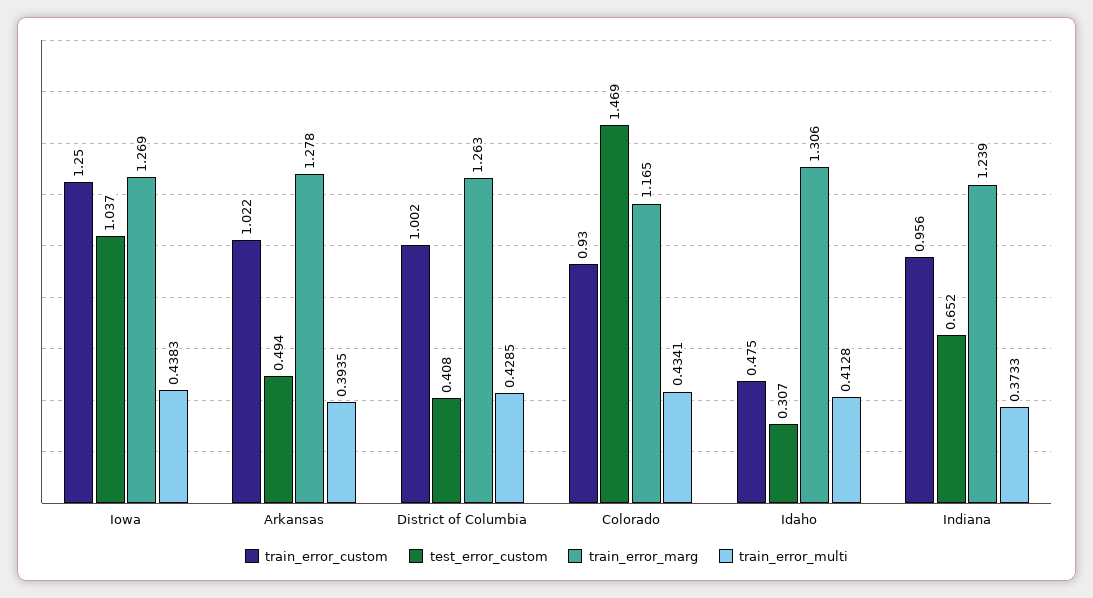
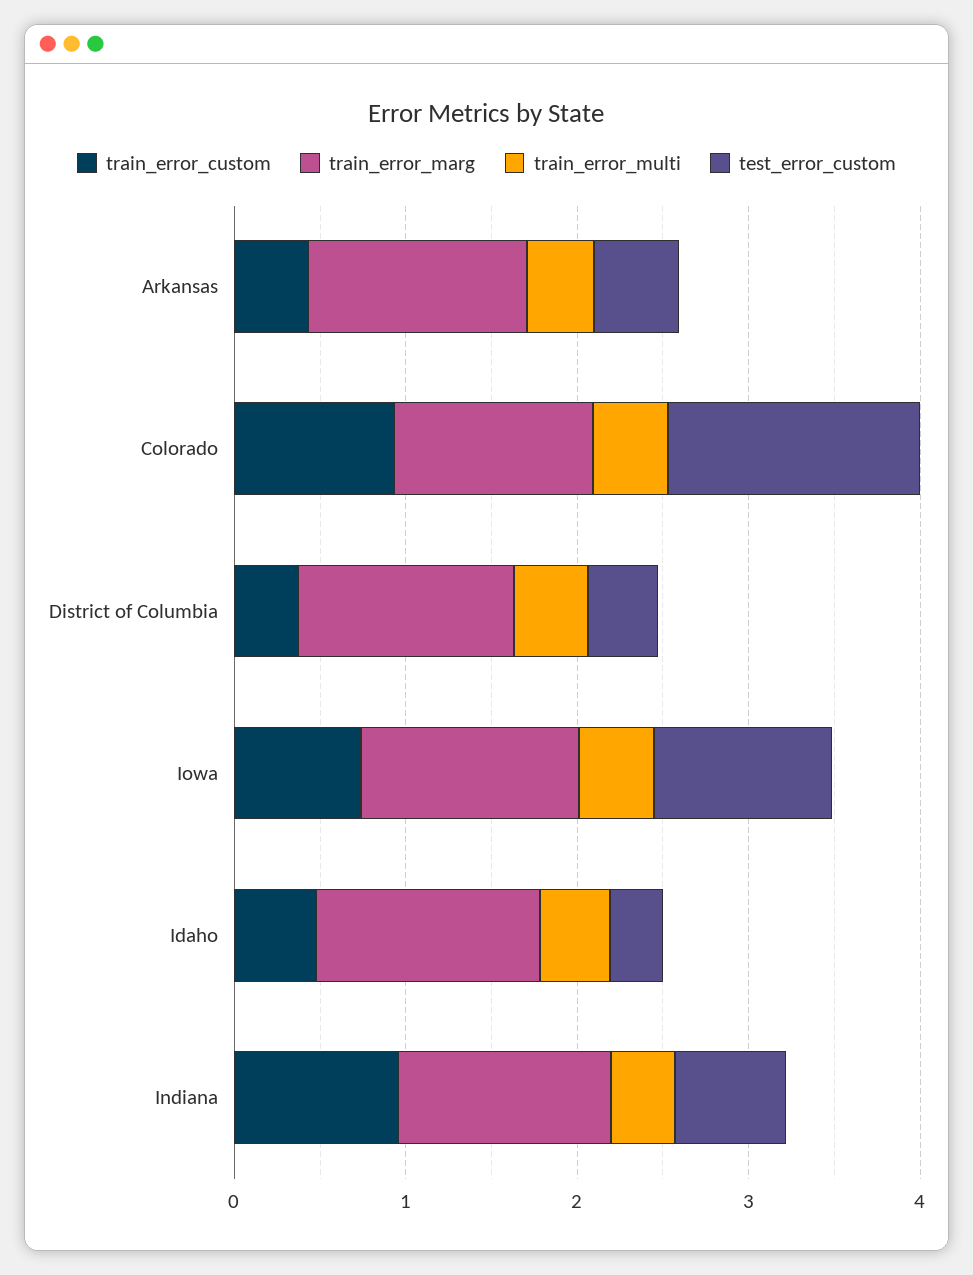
  {
    "train_error_custom": {
-     "Iowa": 1.25,
+     "Iowa": 0.8,
-     "Arkansas": 1.022,
+     "Arkansas": 0.4,
-     "District of Columbia": 1.002,
+     "District of Columbia": 0.4,
      "Colorado": 0.93,
      "Idaho": 0.475,
      "Indiana": 0.956
    },
    "test_error_custom": {
      "Iowa": 1.037,
      "Arkansas": 0.494,
      "District of Columbia": 0.408,
      "Colorado": 1.469,
      "Idaho": 0.307,
      "Indiana": 0.652
    },
    "train_error_marg": {
      "Iowa": 1.269,
      "Arkansas": 1.278,
      "District of Columbia": 1.263,
      "Colorado": 1.165,
      "Idaho": 1.306,
      "Indiana": 1.239
    },
    "train_error_multi": {
      "Iowa": 0.4383,
      "Arkansas": 0.3935,
      "District of Columbia": 0.4285,
      "Colorado": 0.4341,
      "Idaho": 0.4128,
      "Indiana": 0.3733
    }
  }

